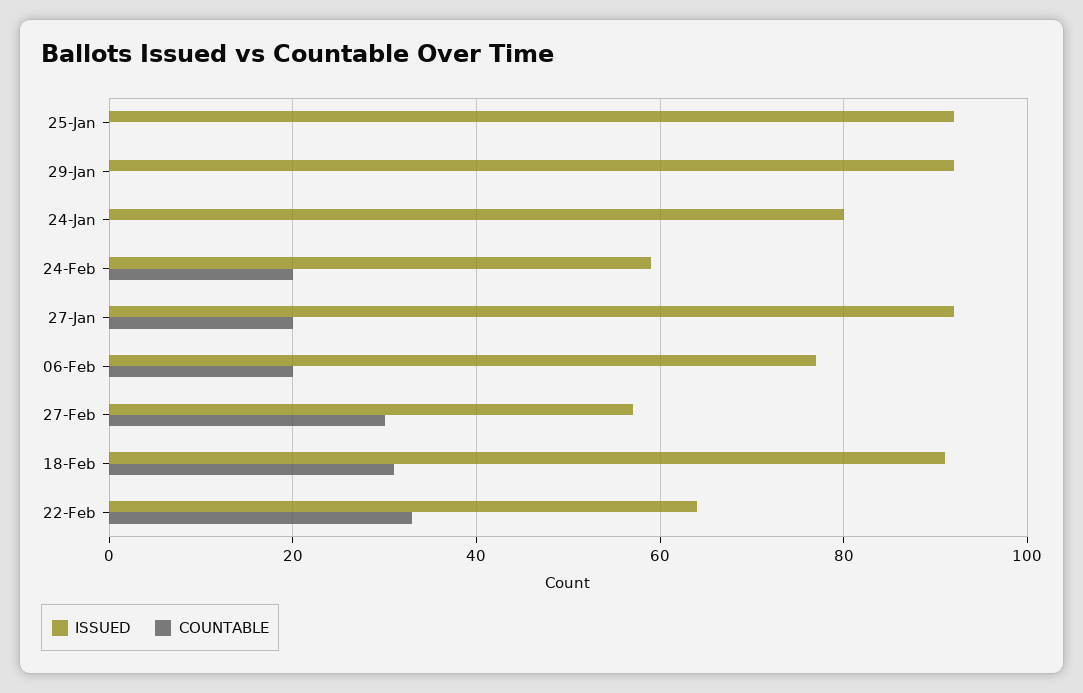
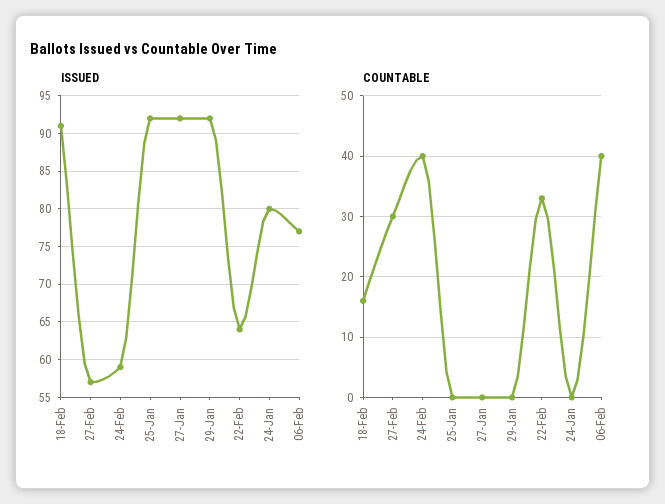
  {
    "ISSUED": {
      "25-Jan": 92,
      "29-Jan": 92,
      "24-Jan": 80,
      "24-Feb": 59,
      "27-Jan": 92,
      "06-Feb": 77,
      "27-Feb": 57,
      "18-Feb": 91,
      "22-Feb": 64
    },
    "COUNTABLE": {
      "25-Jan": 0,
      "29-Jan": 0,
      "24-Jan": 0,
-     "24-Feb": 20,
+     "24-Feb": 40,
-     "27-Jan": 20,
+     "27-Jan": 0,
-     "06-Feb": 20,
+     "06-Feb": 40,
      "27-Feb": 30,
-     "18-Feb": 30,
+     "18-Feb": 16,
      "22-Feb": 33
    }
  }

